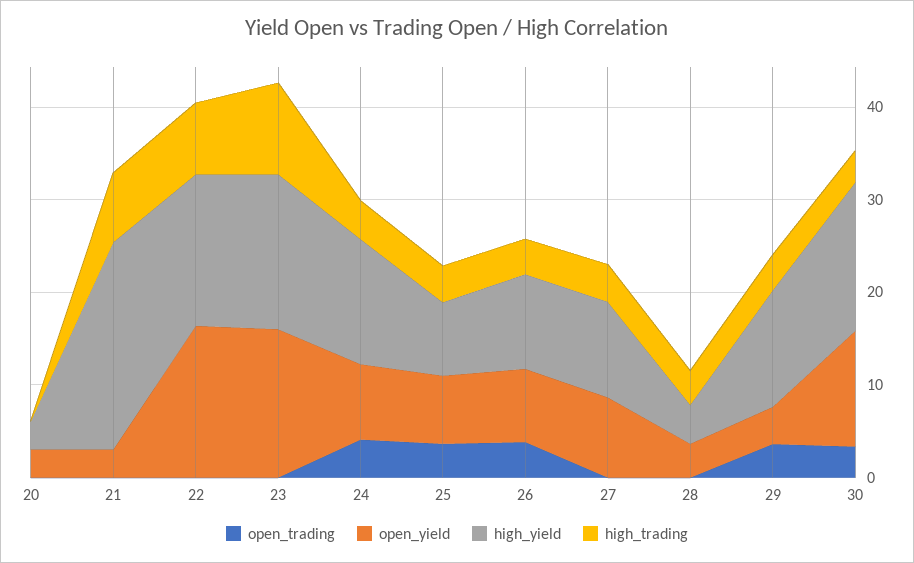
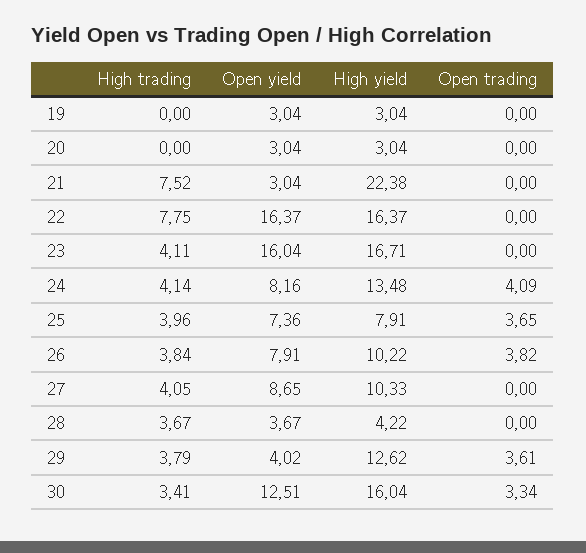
  {
    "open_trading": {
      "20": 0,
      "21": 0,
      "22": 0,
      "23": 0,
      "24": 4.09,
      "25": 3.65,
      "26": 3.82,
      "27": 0,
      "28": 0,
      "29": 3.61,
-     "30": 3.34
+     "30": 3.34,
+     "19": 0
    },
    "open_yield": {
      "20": 3.04,
      "21": 3.04,
      "22": 16.37,
      "23": 16.04,
      "24": 8.16,
      "25": 7.36,
      "26": 7.91,
      "27": 8.65,
      "28": 3.67,
      "29": 4.02,
-     "30": 12.51
+     "30": 12.51,
+     "19": 3.04
    },
    "high_yield": {
      "20": 3.04,
      "21": 22.38,
      "22": 16.37,
      "23": 16.71,
      "24": 13.48,
      "25": 7.91,
      "26": 10.22,
      "27": 10.33,
      "28": 4.22,
      "29": 12.62,
-     "30": 16.04
+     "30": 16.04,
+     "19": 3.04
    },
    "high_trading": {
      "20": 0,
      "21": 7.52,
      "22": 7.75,
-     "23": 10,
+     "23": 4.11,
      "24": 4.14,
      "25": 3.96,
      "26": 3.84,
      "27": 4.05,
      "28": 3.67,
      "29": 3.79,
-     "30": 3.41
+     "30": 3.41,
+     "19": 0
    }
  }

